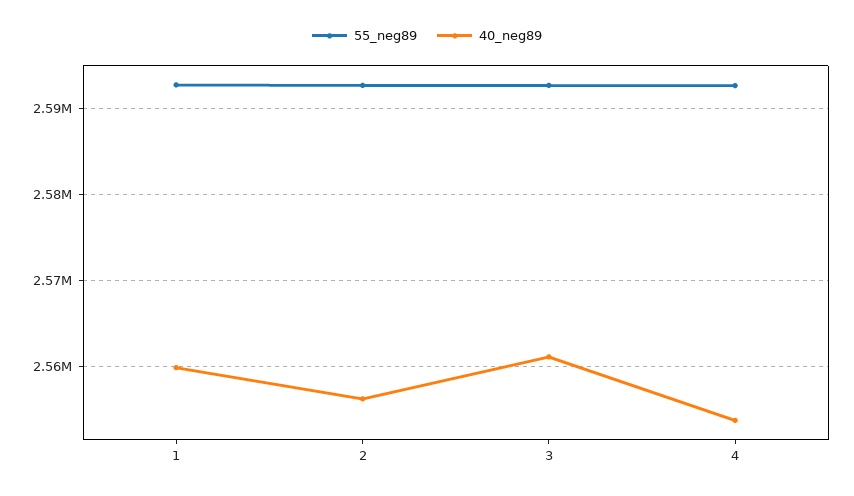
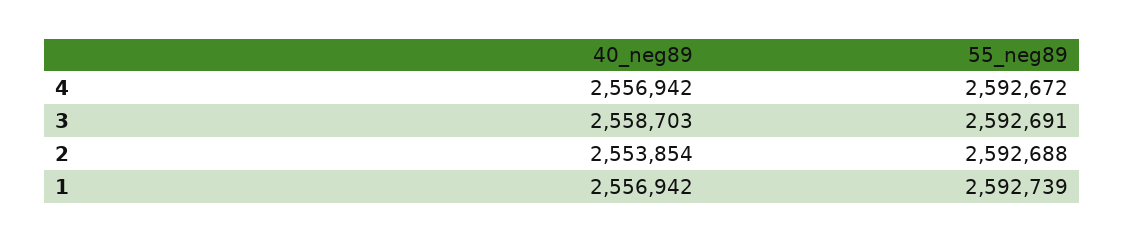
  {
    "55_neg89": {
      "1": 2592739,
      "2": 2592688,
      "3": 2592691,
      "4": 2592672
    },
    "40_neg89": {
-     "1": 2560000,
+     "1": 2556942,
-     "2": 2556000,
+     "2": 2553854,
-     "3": 2561000,
+     "3": 2558703,
-     "4": 2554000
+     "4": 2556942
    }
  }

